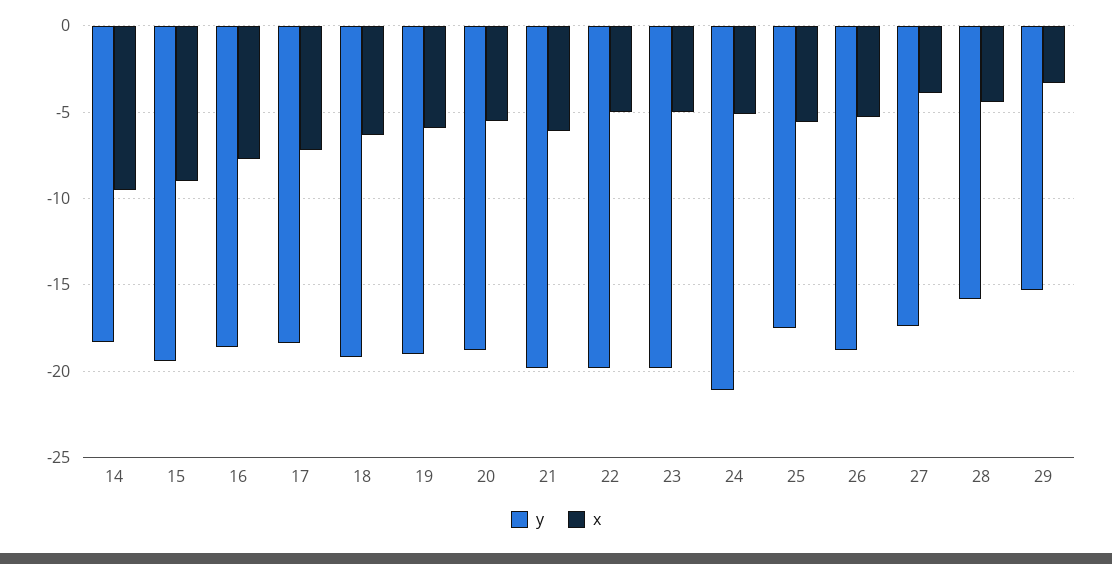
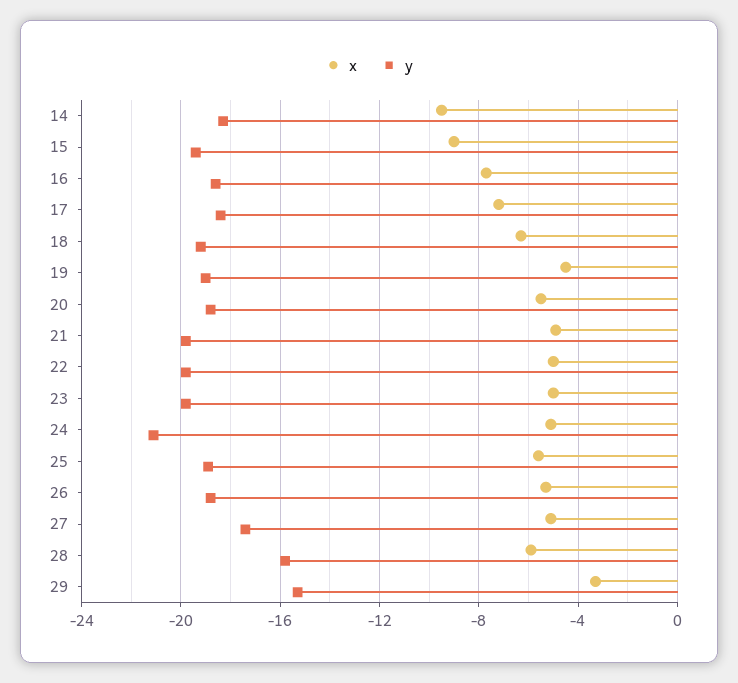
  {
    "y": {
      "14": -18.5,
      "15": -19.5,
      "16": -18.5,
      "17": -18.5,
      "18": -19,
      "19": -19,
      "20": -19,
      "21": -20,
      "22": -20,
      "23": -20,
      "24": -21,
-     "25": -17.5,
+     "25": -19,
      "26": -19,
      "27": -17.5,
      "28": -16,
      "29": -15.5
    },
    "x": {
      "14": -9.5,
      "15": -9,
      "16": -7.5,
      "17": -7,
      "18": -6.5,
-     "19": -6,
+     "19": -4.5,
      "20": -5.5,
-     "21": -6,
+     "21": -5,
      "22": -5,
      "23": -5,
      "24": -5,
      "25": -5.5,
      "26": -5.5,
-     "27": -4,
+     "27": -5,
-     "28": -4.5,
+     "28": -6,
      "29": -3.5
    }
  }

